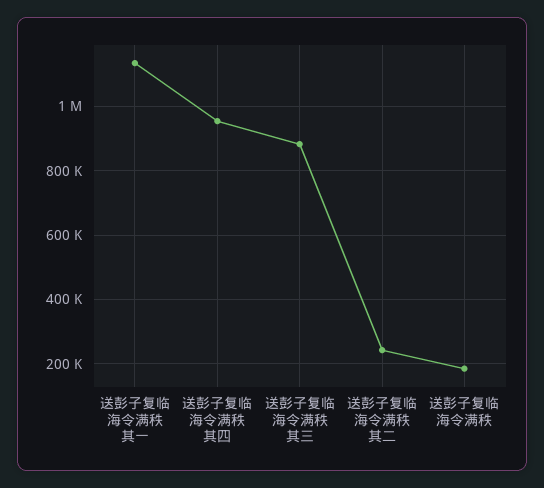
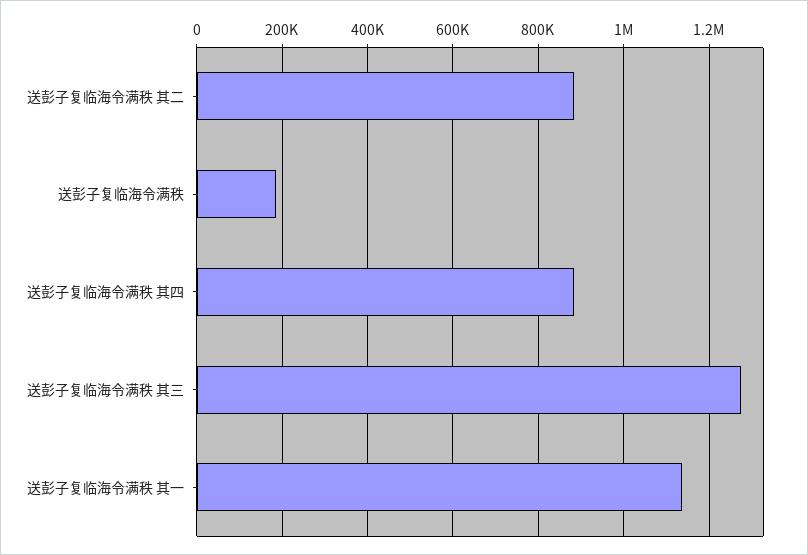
  {
    "送彭子复临海令满秩 其一": 1140000,
-   "送彭子复临海令满秩 其四": 960000,
+   "送彭子复临海令满秩 其四": 880000,
-   "送彭子复临海令满秩 其三": 880000,
+   "送彭子复临海令满秩 其三": 1280000,
-   "送彭子复临海令满秩 其二": 240000,
+   "送彭子复临海令满秩 其二": 880000,
    "送彭子复临海令满秩": 180000
  }

